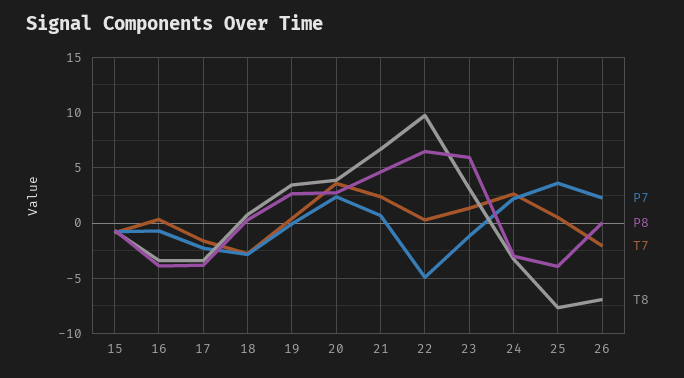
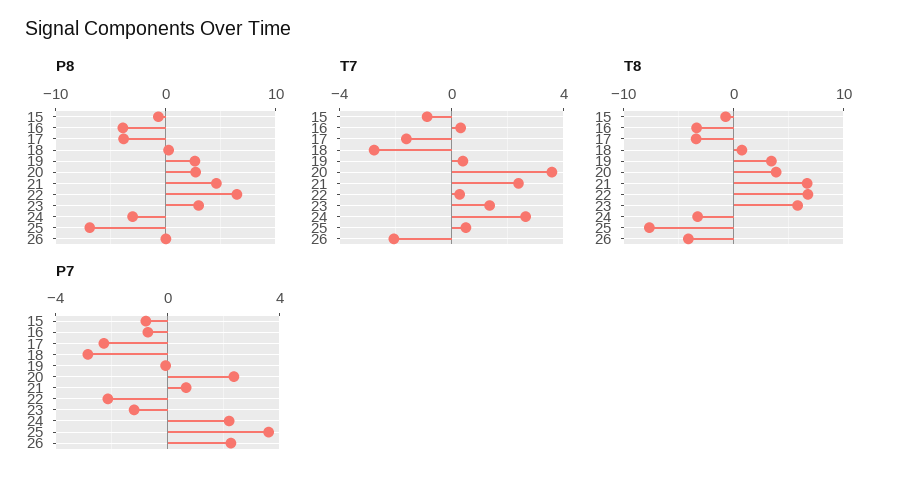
  {
    "P7": {
      "15": -1,
      "16": -0.5,
      "17": -2.5,
      "18": -3,
      "19": 0,
      "20": 2.5,
      "21": 0.5,
-     "22": -5,
+     "22": -2,
      "23": -1,
      "24": 2,
      "25": 3.5,
      "26": 2.5
    },
    "P8": {
      "15": -1,
      "16": -4,
      "17": -4,
      "18": 0,
      "19": 3,
      "20": 3,
      "21": 5,
      "22": 6,
-     "23": 6,
+     "23": 3,
      "24": -3,
-     "25": -4,
+     "25": -7,
      "26": 0
    },
    "T7": {
      "15": -1,
      "16": 0.5,
      "17": -1.5,
      "18": -3,
      "19": 0.5,
      "20": 3.5,
      "21": 2.5,
      "22": 0.5,
      "23": 1.5,
      "24": 2.5,
      "25": 0.5,
      "26": -2
    },
    "T8": {
      "15": -1,
      "16": -3,
      "17": -3,
      "18": 1,
      "19": 3,
      "20": 4,
      "21": 7,
-     "22": 10,
+     "22": 7,
-     "23": 3,
+     "23": 6,
      "24": -3,
      "25": -8,
-     "26": -7
+     "26": -4
    }
  }

